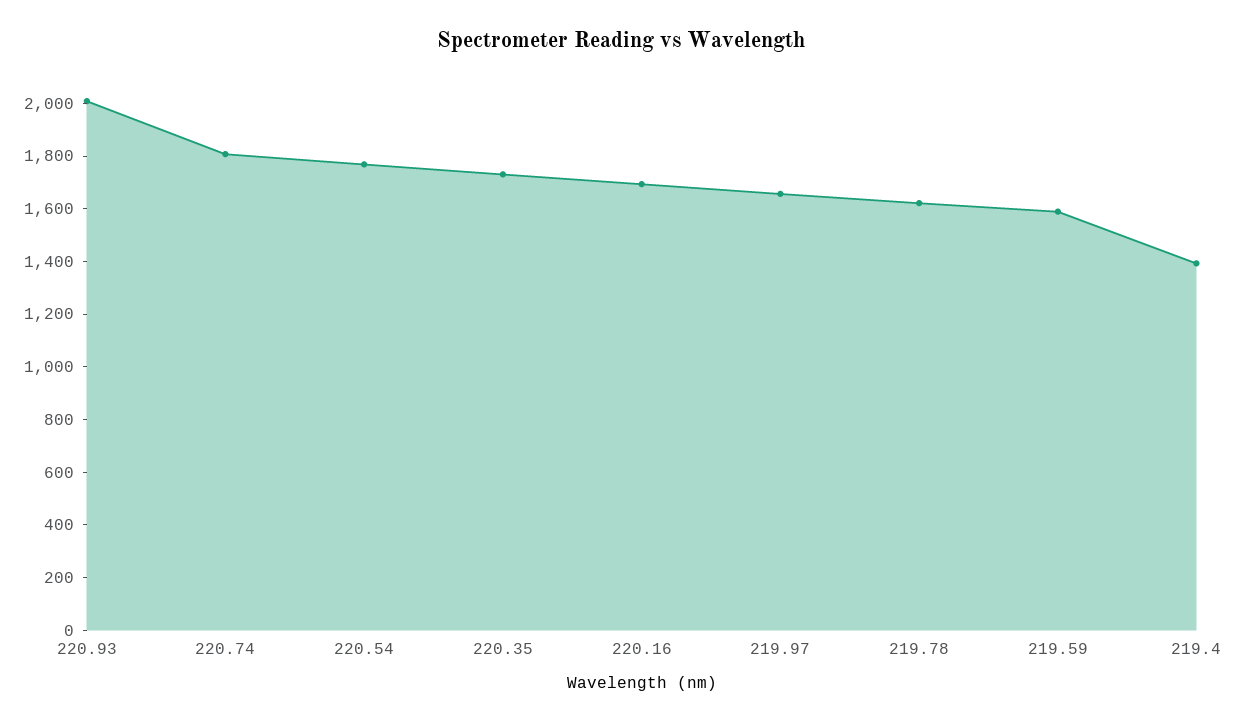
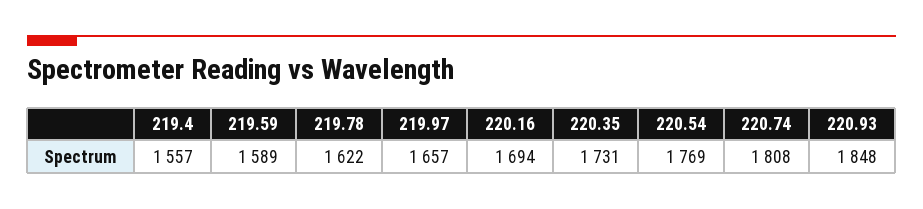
  {
-   "220.93": 2000,
+   "220.93": 1848,
    "220.74": 1808,
    "220.54": 1769,
    "220.35": 1731,
    "220.16": 1694,
    "219.97": 1657,
    "219.78": 1622,
    "219.59": 1589,
-   "219.4": 1400
+   "219.4": 1557
  }

